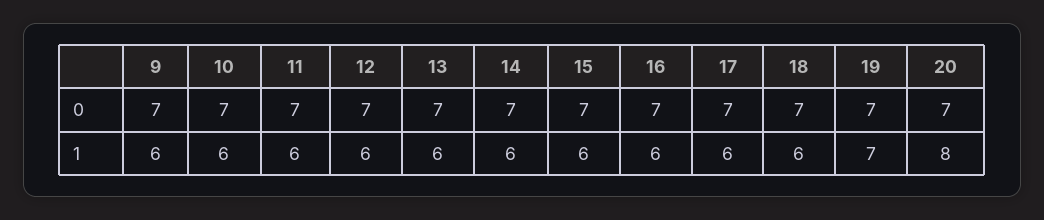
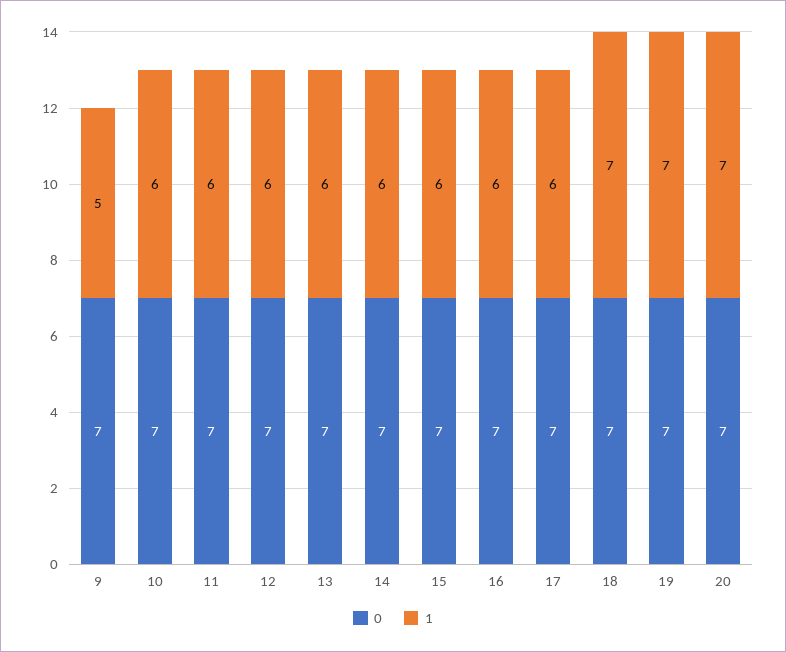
  {
    "0": {
      "9": 7,
      "10": 7,
      "11": 7,
      "12": 7,
      "13": 7,
      "14": 7,
      "15": 7,
      "16": 7,
      "17": 7,
      "18": 7,
      "19": 7,
      "20": 7
    },
    "1": {
-     "9": 6,
+     "9": 5,
      "10": 6,
      "11": 6,
      "12": 6,
      "13": 6,
      "14": 6,
      "15": 6,
      "16": 6,
      "17": 6,
-     "18": 6,
+     "18": 7,
      "19": 7,
-     "20": 8
+     "20": 7
    }
  }

